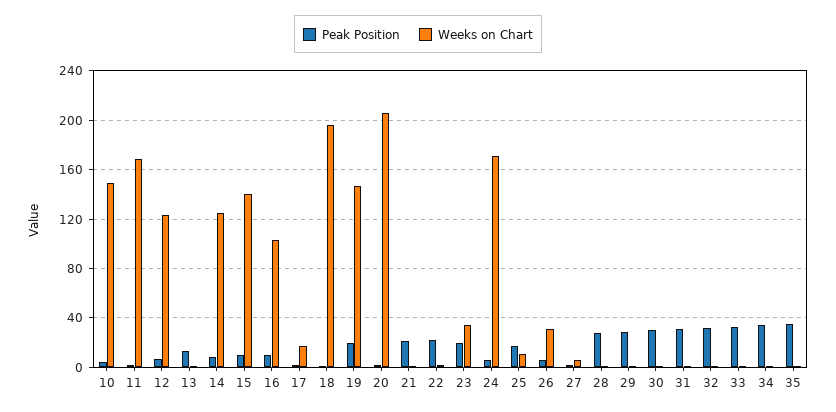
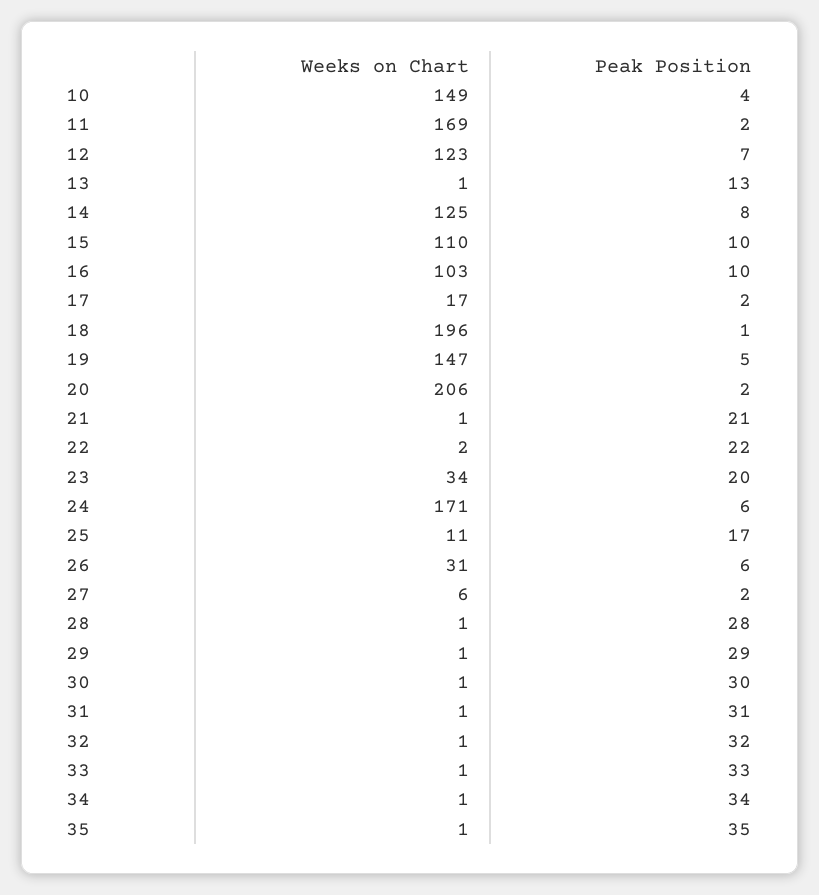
  {
    "Peak Position": {
      "10": 4,
      "11": 2,
      "12": 7,
      "13": 13,
      "14": 8,
      "15": 10,
      "16": 10,
      "17": 2,
      "18": 1,
-     "19": 20,
+     "19": 5,
      "20": 2,
      "21": 21,
      "22": 22,
      "23": 20,
      "24": 6,
      "25": 17,
      "26": 6,
      "27": 2,
      "28": 28,
      "29": 29,
      "30": 30,
      "31": 31,
      "32": 32,
      "33": 33,
      "34": 34,
      "35": 35
    },
    "Weeks on Chart": {
      "10": 149,
      "11": 169,
      "12": 123,
      "13": 1,
      "14": 125,
-     "15": 140,
+     "15": 110,
      "16": 103,
      "17": 17,
      "18": 196,
      "19": 147,
      "20": 206,
      "21": 1,
      "22": 2,
      "23": 34,
      "24": 171,
      "25": 11,
      "26": 31,
      "27": 6,
      "28": 1,
      "29": 1,
      "30": 1,
      "31": 1,
      "32": 1,
      "33": 1,
      "34": 1,
      "35": 1
    }
  }

